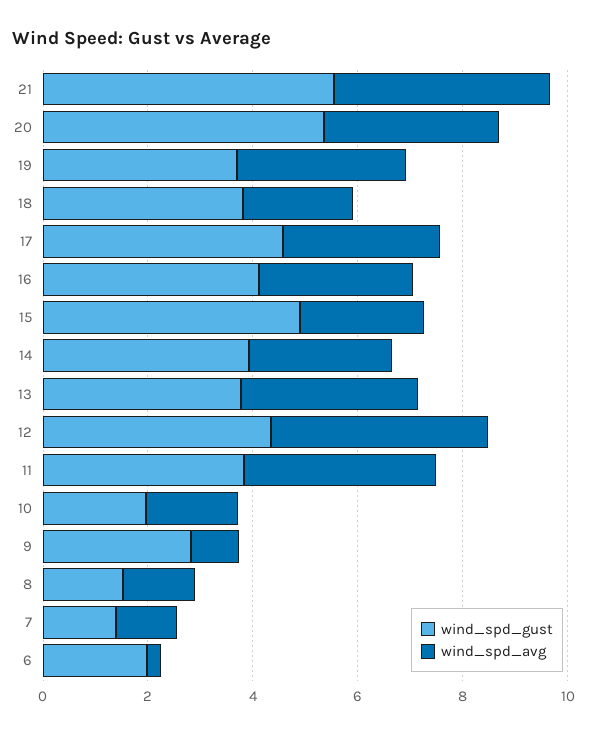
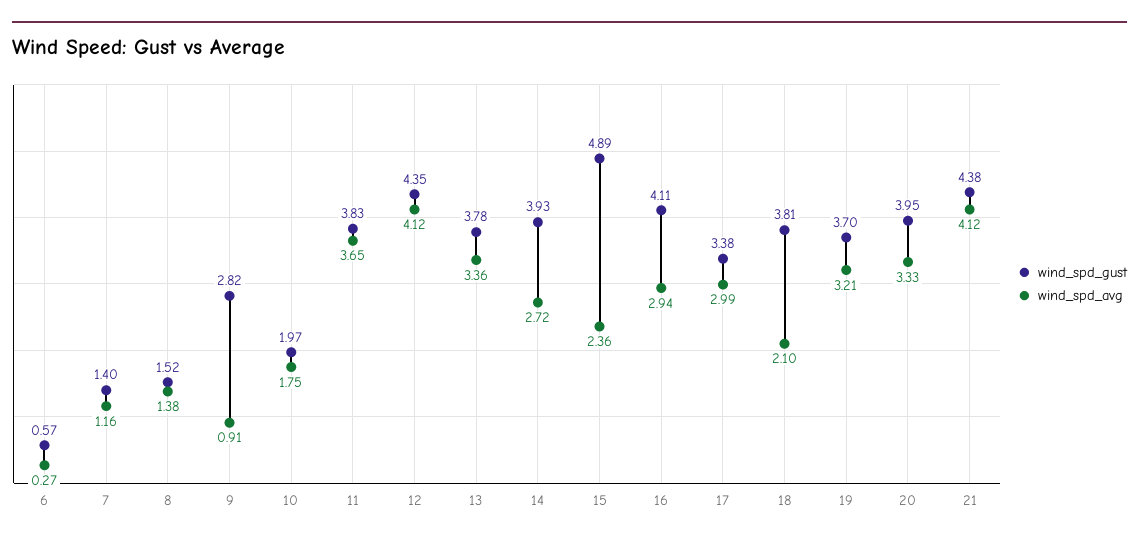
  {
    "wind_spd_gust": {
-     "21": 5.5,
+     "21": 4.38,
-     "20": 5.5,
+     "20": 3.95,
      "19": 3.7,
      "18": 3.81,
-     "17": 4.5,
+     "17": 3.38,
      "16": 4.11,
      "15": 4.89,
      "14": 3.93,
      "13": 3.78,
      "12": 4.35,
      "11": 3.83,
      "10": 1.97,
      "9": 2.82,
      "8": 1.52,
      "7": 1.4,
-     "6": 2
+     "6": 0.57
    },
    "wind_spd_avg": {
      "21": 4.12,
      "20": 3.33,
      "19": 3.21,
      "18": 2.1,
      "17": 2.99,
      "16": 2.94,
      "15": 2.36,
      "14": 2.72,
      "13": 3.36,
      "12": 4.12,
      "11": 3.65,
      "10": 1.75,
      "9": 0.91,
      "8": 1.38,
      "7": 1.16,
      "6": 0.27
    }
  }

